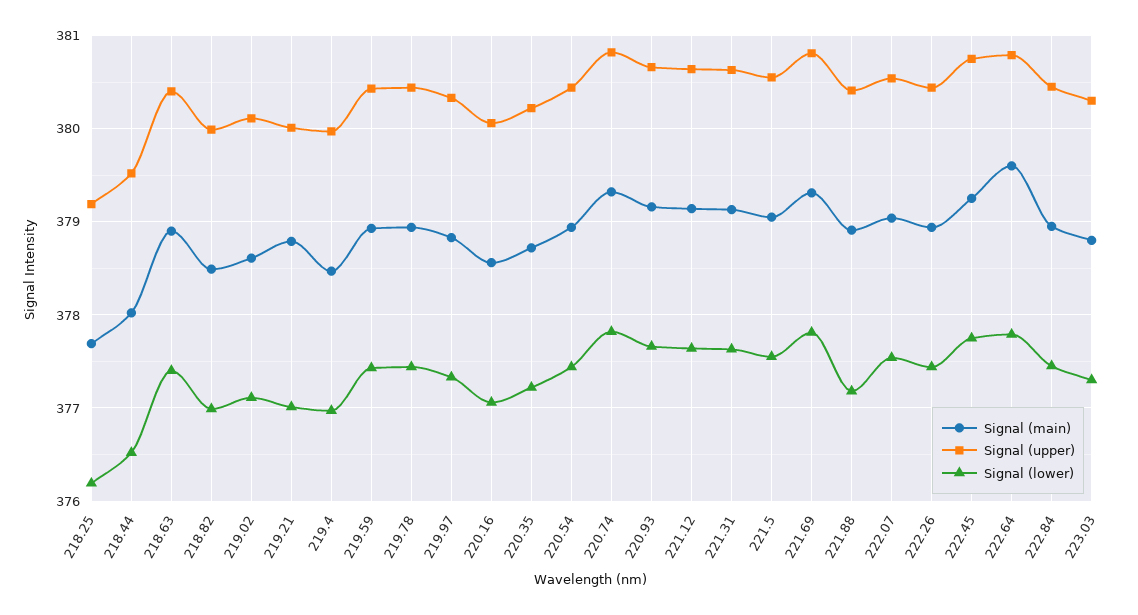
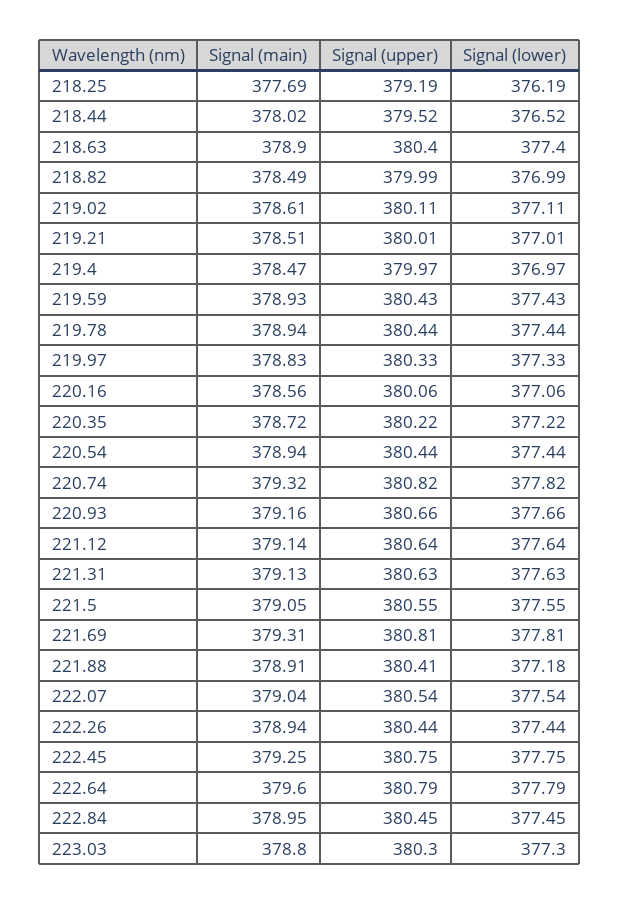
  {
    "Signal (main)": {
      "218.25": 377.69,
      "218.44": 378.02,
      "218.63": 378.9,
      "218.82": 378.49,
      "219.02": 378.61,
-     "219.21": 378.8,
+     "219.21": 378.51,
      "219.4": 378.47,
      "219.59": 378.93,
      "219.78": 378.94,
      "219.97": 378.83,
      "220.16": 378.56,
      "220.35": 378.72,
      "220.54": 378.94,
      "220.74": 379.32,
      "220.93": 379.16,
      "221.12": 379.14,
      "221.31": 379.13,
      "221.5": 379.05,
      "221.69": 379.31,
      "221.88": 378.91,
      "222.07": 379.04,
      "222.26": 378.94,
      "222.45": 379.25,
      "222.64": 379.6,
      "222.84": 378.95,
      "223.03": 378.8
    },
    "Signal (upper)": {
      "218.25": 379.19,
      "218.44": 379.52,
      "218.63": 380.4,
      "218.82": 379.99,
      "219.02": 380.11,
      "219.21": 380.01,
      "219.4": 379.97,
      "219.59": 380.43,
      "219.78": 380.44,
      "219.97": 380.33,
      "220.16": 380.06,
      "220.35": 380.22,
      "220.54": 380.44,
      "220.74": 380.82,
      "220.93": 380.66,
      "221.12": 380.64,
      "221.31": 380.63,
      "221.5": 380.55,
      "221.69": 380.81,
      "221.88": 380.41,
      "222.07": 380.54,
      "222.26": 380.44,
      "222.45": 380.75,
      "222.64": 380.79,
      "222.84": 380.45,
      "223.03": 380.3
    },
    "Signal (lower)": {
      "218.25": 376.19,
      "218.44": 376.52,
      "218.63": 377.4,
      "218.82": 376.99,
      "219.02": 377.11,
      "219.21": 377.01,
      "219.4": 376.97,
      "219.59": 377.43,
      "219.78": 377.44,
      "219.97": 377.33,
      "220.16": 377.06,
      "220.35": 377.22,
      "220.54": 377.44,
      "220.74": 377.82,
      "220.93": 377.66,
      "221.12": 377.64,
      "221.31": 377.63,
      "221.5": 377.55,
      "221.69": 377.81,
      "221.88": 377.18,
      "222.07": 377.54,
      "222.26": 377.44,
      "222.45": 377.75,
      "222.64": 377.79,
      "222.84": 377.45,
      "223.03": 377.3
    }
  }

